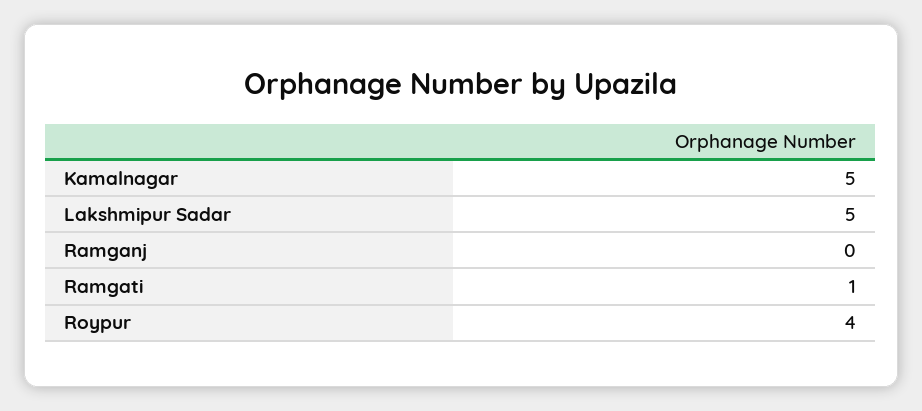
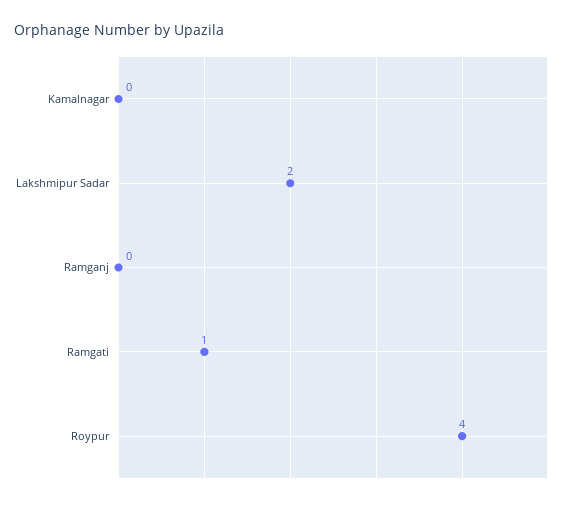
  {
-   "Kamalnagar": 5,
+   "Kamalnagar": 0,
-   "Lakshmipur Sadar": 5,
+   "Lakshmipur Sadar": 2,
    "Ramganj": 0,
    "Ramgati": 1,
    "Roypur": 4
  }

